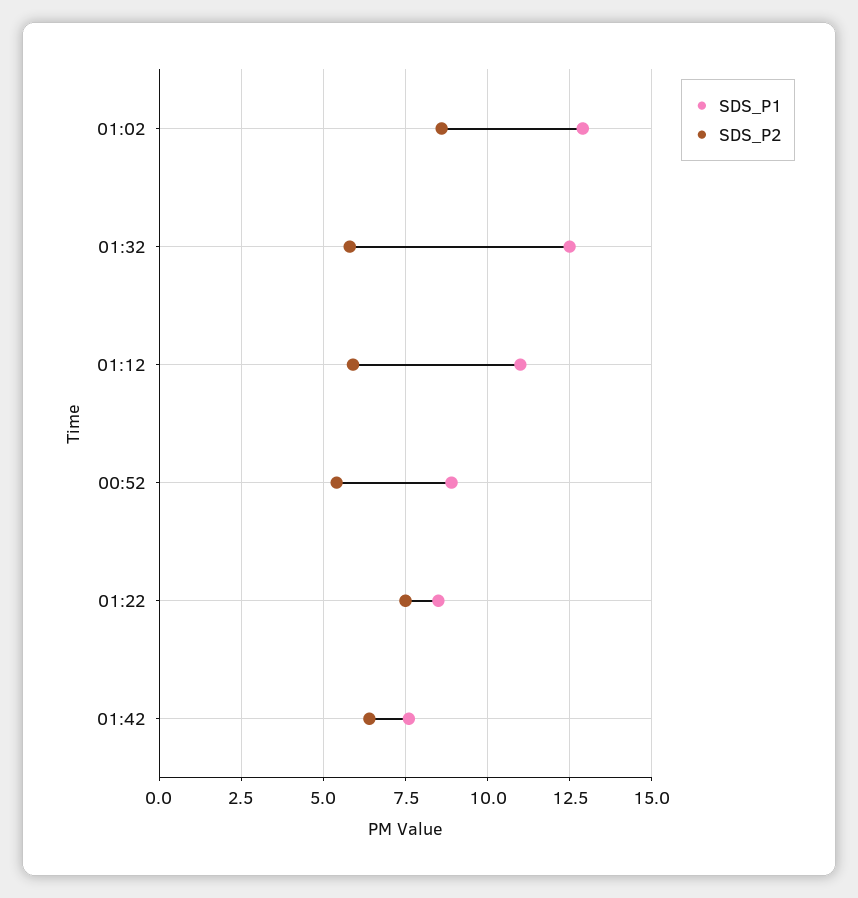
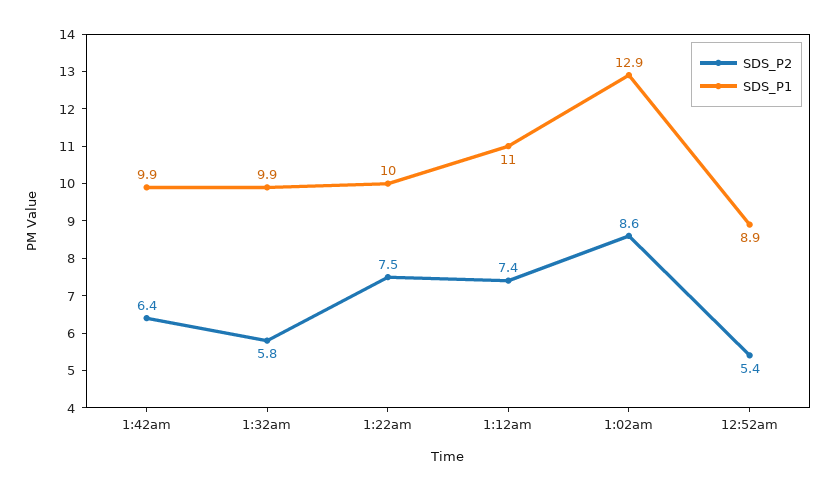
  {
    "SDS_P1": {
      "01:02": 12.9,
-     "01:32": 12.5,
+     "01:32": 9.9,
      "01:12": 11,
      "00:52": 8.9,
-     "01:22": 8.5,
+     "01:22": 10,
-     "01:42": 7.5
+     "01:42": 9.9
    },
    "SDS_P2": {
      "01:02": 8.6,
      "01:32": 5.8,
-     "01:12": 6,
+     "01:12": 7.4,
      "00:52": 5.4,
      "01:22": 7.5,
      "01:42": 6.4
    }
  }

